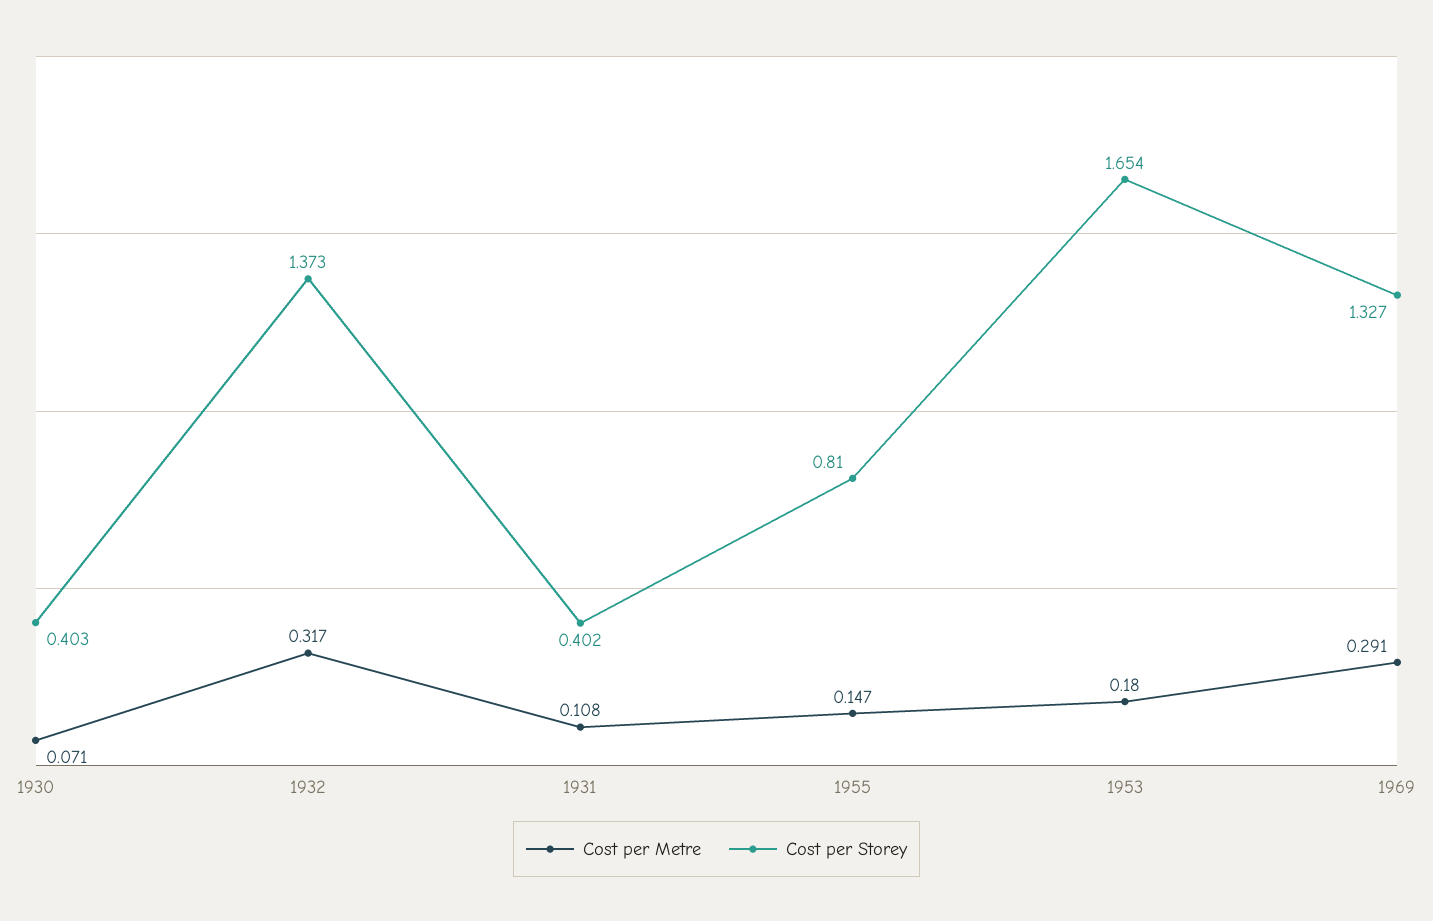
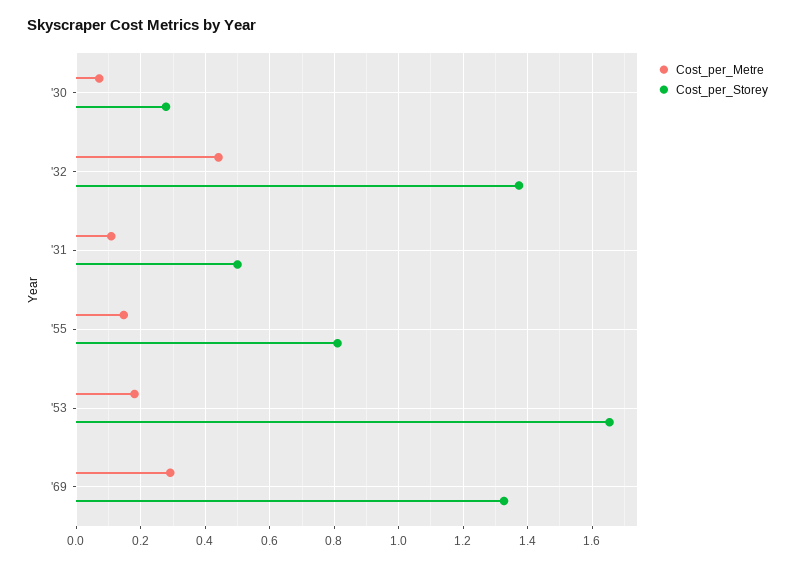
  {
    "Cost per Metre": {
      "1930": 0.071,
-     "1932": 0.317,
+     "1932": 0.44,
      "1931": 0.108,
      "1955": 0.147,
      "1953": 0.18,
      "1969": 0.291
    },
    "Cost per Storey": {
-     "1930": 0.403,
+     "1930": 0.28,
      "1932": 1.373,
-     "1931": 0.402,
+     "1931": 0.5,
      "1955": 0.81,
      "1953": 1.654,
      "1969": 1.327
    }
  }

